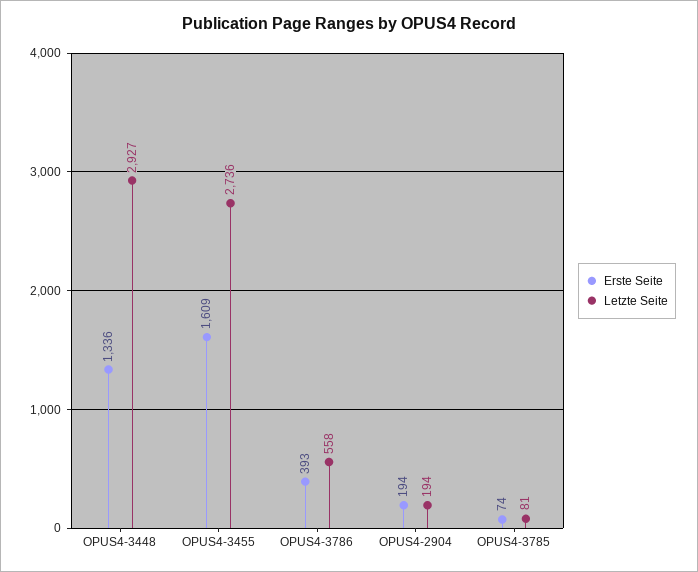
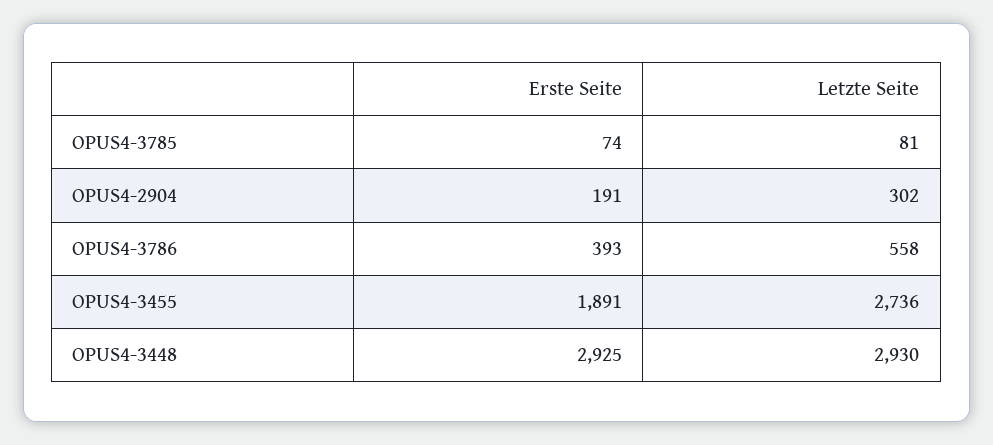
  {
    "Erste Seite": {
-     "OPUS4-3448": 1336,
+     "OPUS4-3448": 2925,
-     "OPUS4-3455": 1609,
+     "OPUS4-3455": 1891,
      "OPUS4-3786": 393,
-     "OPUS4-2904": 194,
+     "OPUS4-2904": 191,
      "OPUS4-3785": 74
    },
    "Letzte Seite": {
-     "OPUS4-3448": 2927,
+     "OPUS4-3448": 2930,
      "OPUS4-3455": 2736,
      "OPUS4-3786": 558,
-     "OPUS4-2904": 194,
+     "OPUS4-2904": 302,
      "OPUS4-3785": 81
    }
  }

